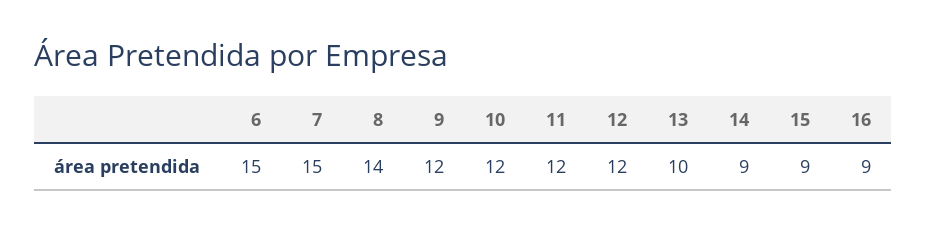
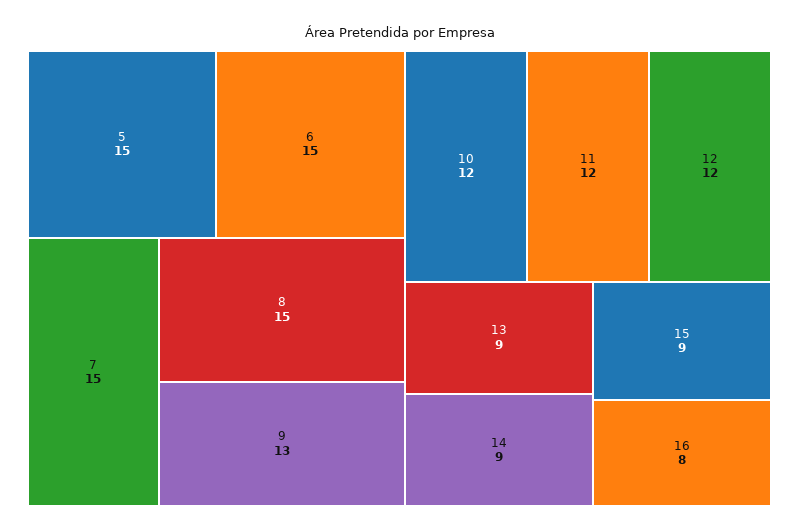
  {
    "6": 15,
    "7": 15,
-   "8": 14,
+   "8": 15,
-   "9": 12,
+   "9": 13,
    "10": 12,
    "11": 12,
    "12": 12,
-   "13": 10,
+   "13": 9,
    "14": 9,
    "15": 9,
-   "16": 9
+   "16": 8,
+   "5": 15
  }

